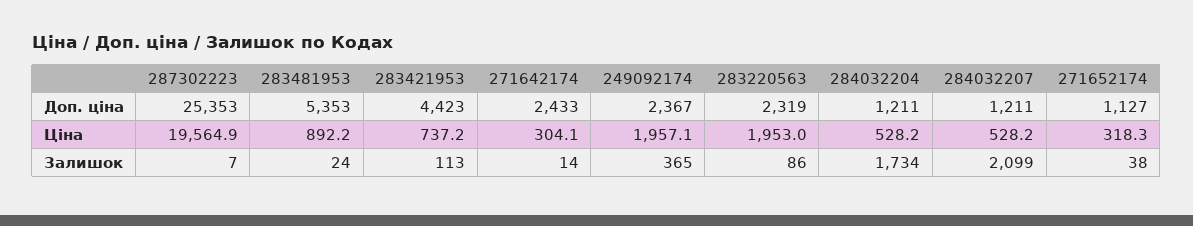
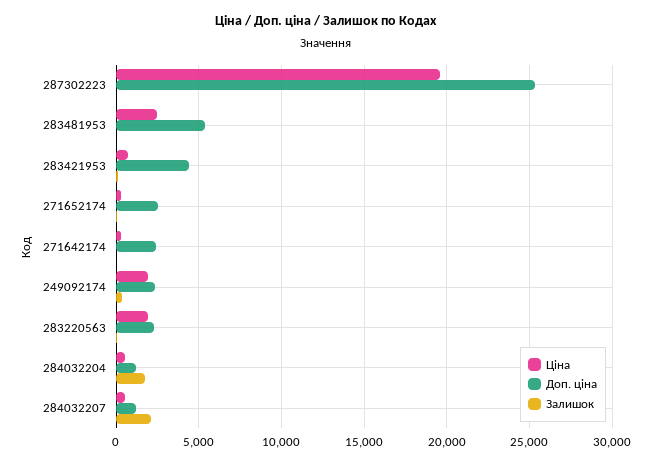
  {
    "Доп. ціна": {
      "287302223": 25353,
      "283481953": 5353,
      "283421953": 4423,
      "271642174": 2433,
      "249092174": 2367,
      "283220563": 2319,
      "284032204": 1211,
      "284032207": 1211,
-     "271652174": 1127
+     "271652174": 2500
    },
    "Ціна": {
      "287302223": 19564.9,
-     "283481953": 892.2,
+     "283481953": 2500,
      "283421953": 737.2,
      "271642174": 304.1,
      "249092174": 1957.1,
      "283220563": 1953,
      "284032204": 528.2,
      "284032207": 528.2,
      "271652174": 318.3
    },
    "Залишок": {
      "287302223": 7,
      "283481953": 24,
      "283421953": 113,
      "271642174": 14,
      "249092174": 365,
      "283220563": 86,
      "284032204": 1734,
      "284032207": 2099,
      "271652174": 38
    }
  }

